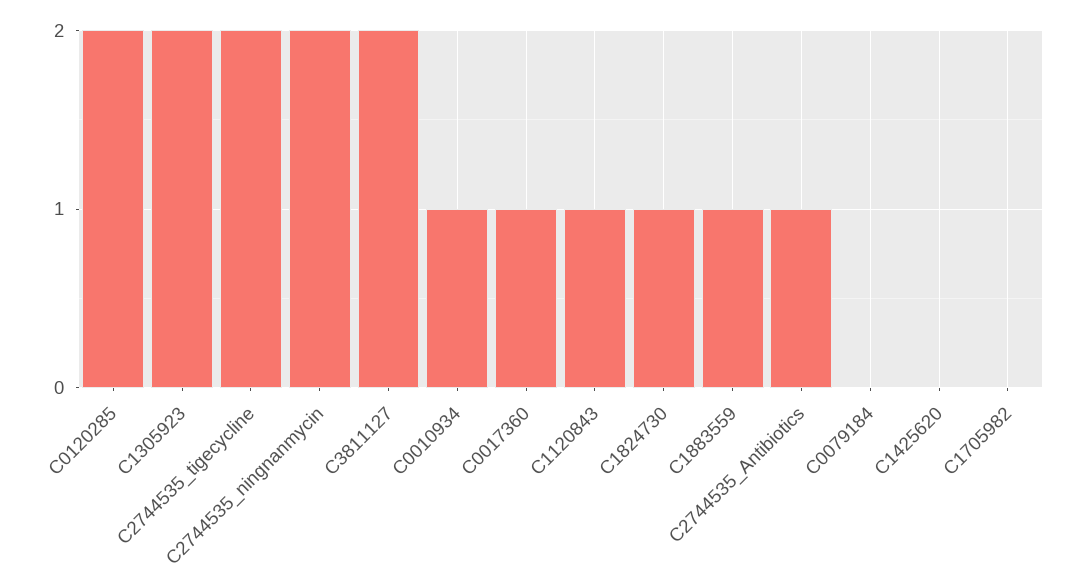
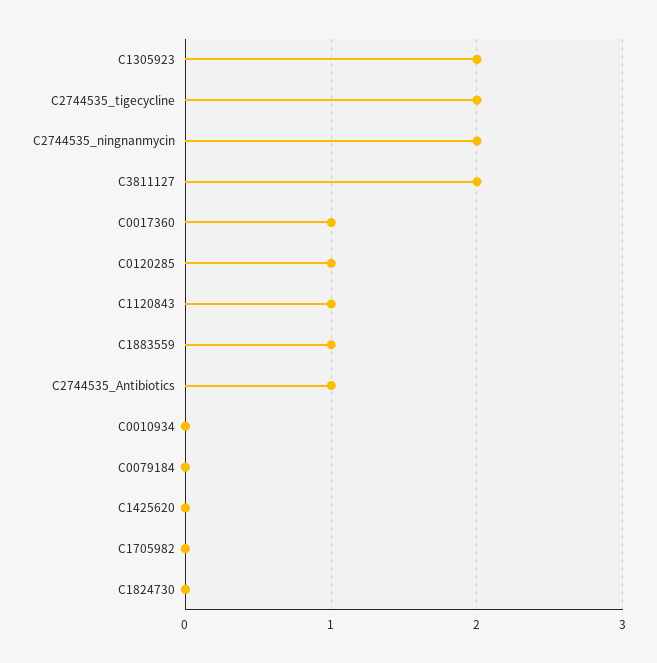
  {
-   "C0120285": 2,
+   "C0120285": 1,
    "C1305923": 2,
    "C2744535_tigecycline": 2,
    "C2744535_ningnanmycin": 2,
    "C3811127": 2,
-   "C0010934": 1,
+   "C0010934": 0,
    "C0017360": 1,
    "C1120843": 1,
-   "C1824730": 1,
+   "C1824730": 0,
    "C1883559": 1,
    "C2744535_Antibiotics": 1,
    "C0079184": 0,
    "C1425620": 0,
    "C1705982": 0
  }

